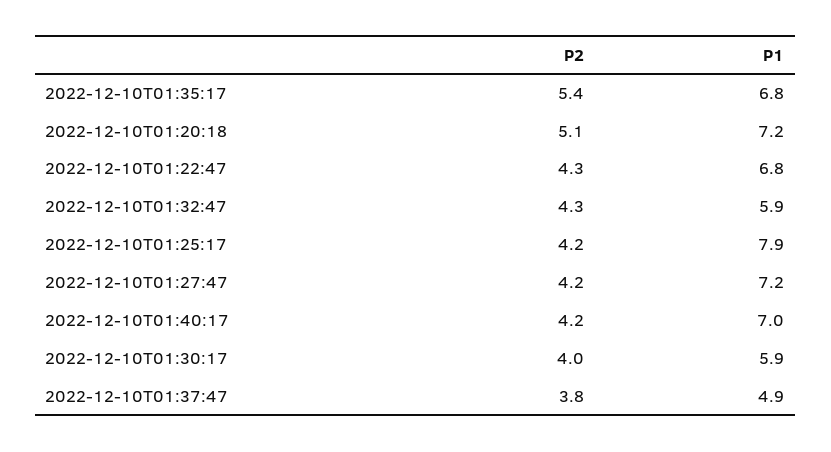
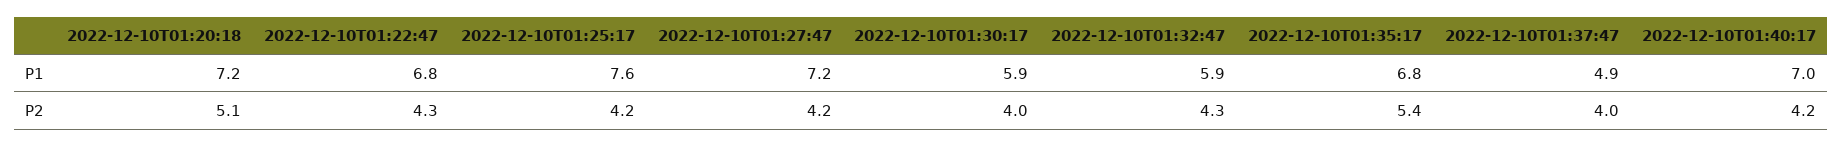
  {
    "P2": {
      "2022-12-10T01:35:17": 5.4,
      "2022-12-10T01:20:18": 5.1,
      "2022-12-10T01:22:47": 4.3,
      "2022-12-10T01:32:47": 4.3,
      "2022-12-10T01:25:17": 4.2,
      "2022-12-10T01:27:47": 4.2,
      "2022-12-10T01:40:17": 4.2,
      "2022-12-10T01:30:17": 4,
-     "2022-12-10T01:37:47": 3.8
+     "2022-12-10T01:37:47": 4
    },
    "P1": {
      "2022-12-10T01:35:17": 6.8,
      "2022-12-10T01:20:18": 7.2,
      "2022-12-10T01:22:47": 6.8,
      "2022-12-10T01:32:47": 5.9,
-     "2022-12-10T01:25:17": 7.9,
+     "2022-12-10T01:25:17": 7.6,
      "2022-12-10T01:27:47": 7.2,
      "2022-12-10T01:40:17": 7,
      "2022-12-10T01:30:17": 5.9,
      "2022-12-10T01:37:47": 4.9
    }
  }

